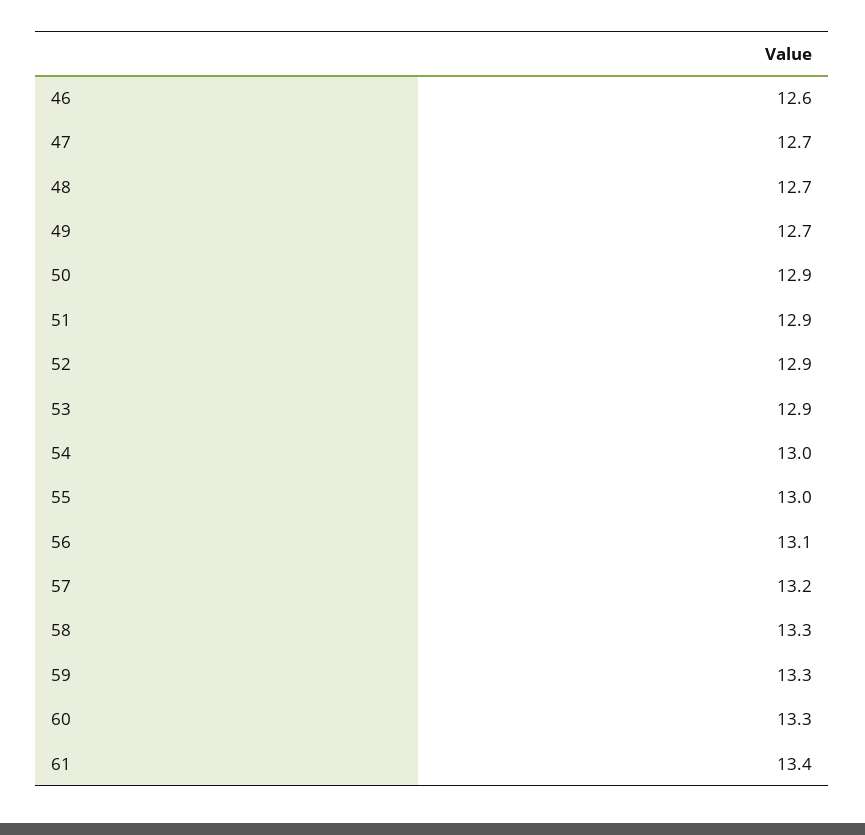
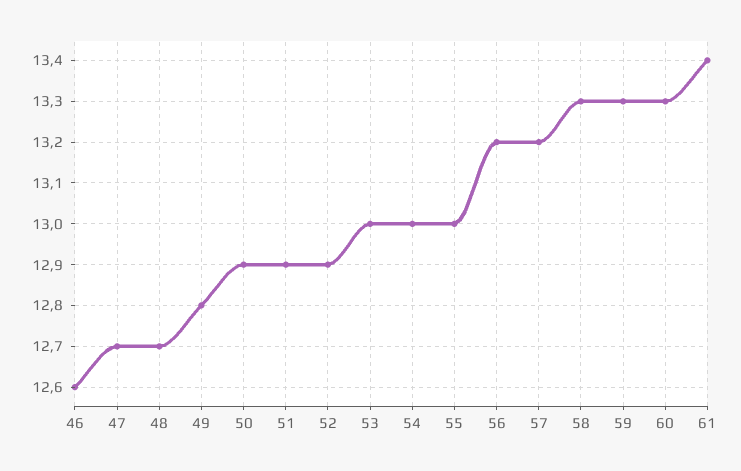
  {
    "46": 12.6,
    "47": 12.7,
    "48": 12.7,
-   "49": 12.7,
+   "49": 12.8,
    "50": 12.9,
    "51": 12.9,
    "52": 12.9,
-   "53": 12.9,
+   "53": 13,
    "54": 13,
    "55": 13,
-   "56": 13.1,
+   "56": 13.2,
    "57": 13.2,
    "58": 13.3,
    "59": 13.3,
    "60": 13.3,
    "61": 13.4
  }

